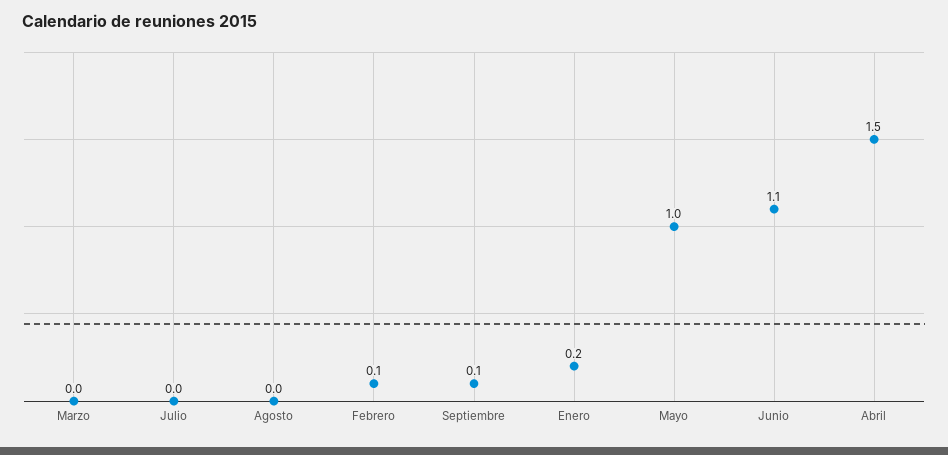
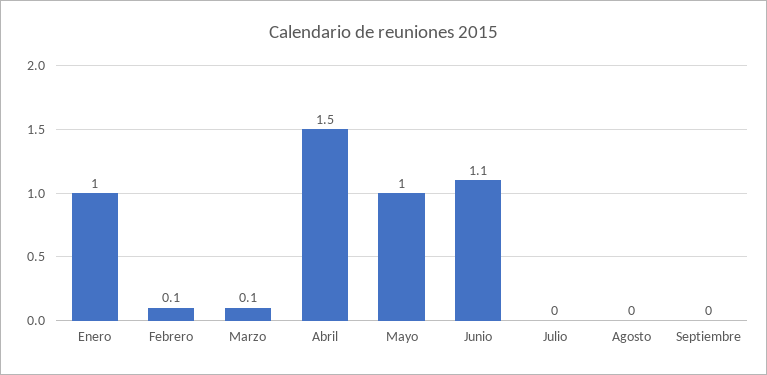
  {
-   "Marzo": 0,
+   "Marzo": 0.1,
    "Julio": 0,
    "Agosto": 0,
    "Febrero": 0.1,
-   "Septiembre": 0.1,
+   "Septiembre": 0,
-   "Enero": 0.2,
+   "Enero": 1,
    "Mayo": 1,
    "Junio": 1.1,
    "Abril": 1.5
  }

